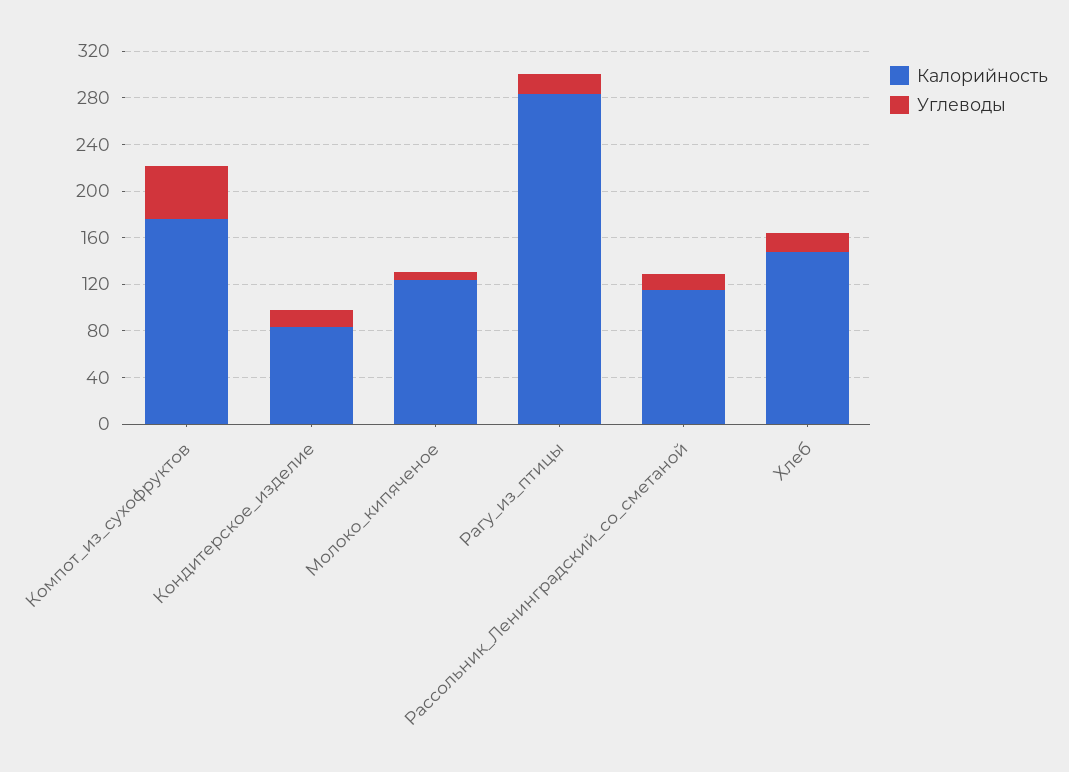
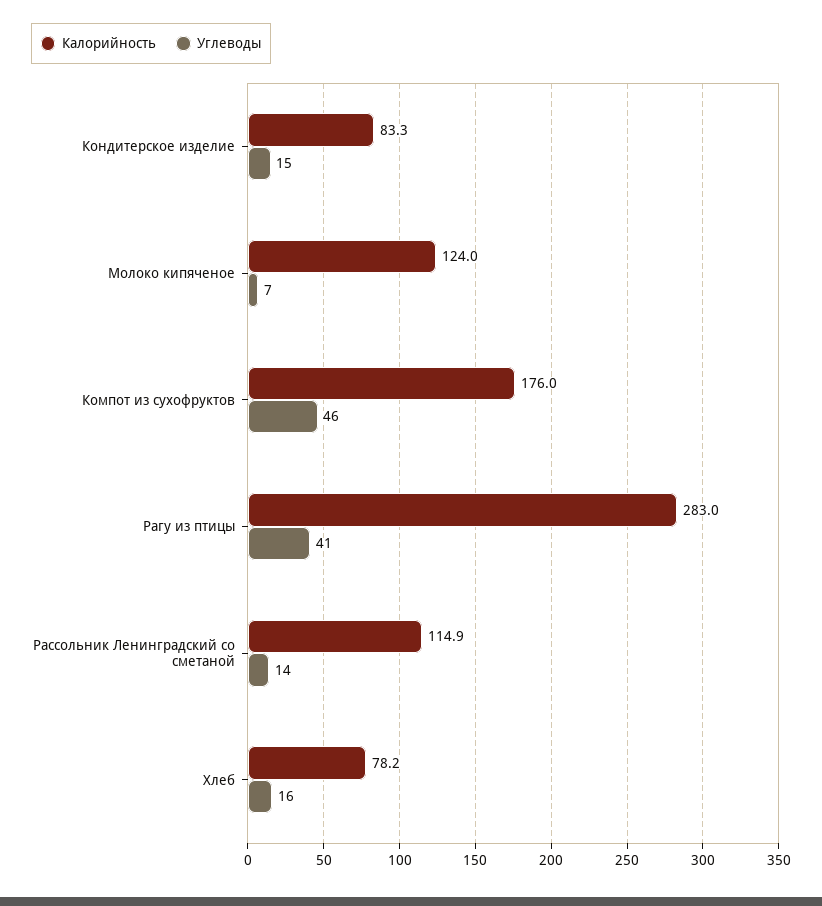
  {
    "Калорийность": {
      "Компот_из_сухофруктов": 176,
      "Кондитерское_изделие": 83.3,
      "Молоко_кипяченое": 124,
      "Рагу_из_птицы": 283,
      "Рассольник_Ленинградский_со_сметаной": 114.9,
-     "Хлеб": 150
+     "Хлеб": 78.2
    },
    "Углеводы": {
      "Компот_из_сухофруктов": 46,
      "Кондитерское_изделие": 15,
      "Молоко_кипяченое": 7,
-     "Рагу_из_птицы": 20,
+     "Рагу_из_птицы": 41,
      "Рассольник_Ленинградский_со_сметаной": 14,
      "Хлеб": 16
    }
  }

